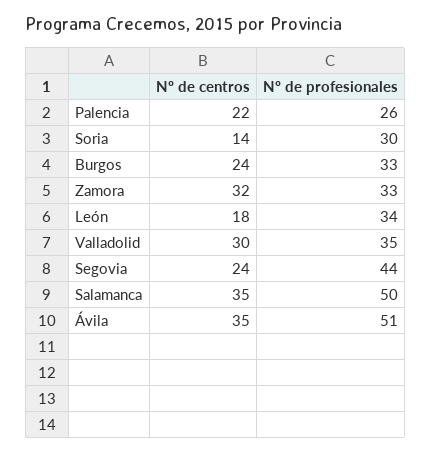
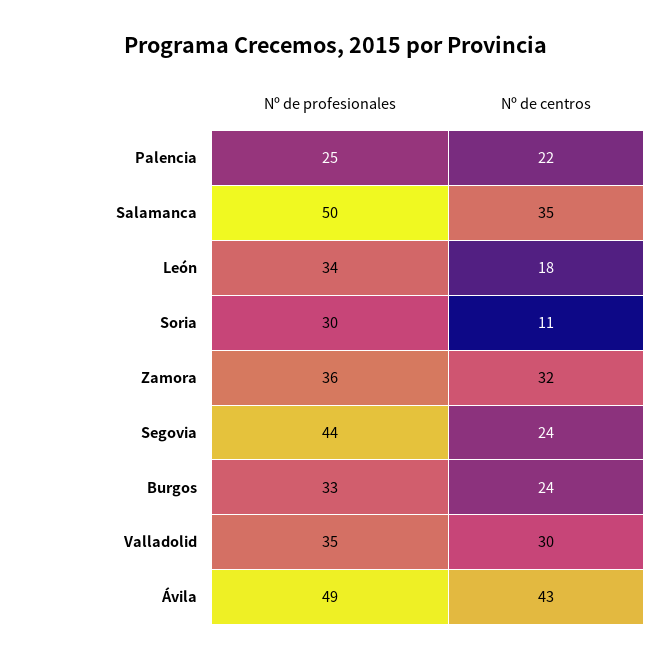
  {
    "Nº de centros": {
      "Palencia": 22,
-     "Soria": 14,
+     "Soria": 11,
      "Burgos": 24,
      "Zamora": 32,
      "León": 18,
      "Valladolid": 30,
      "Segovia": 24,
      "Salamanca": 35,
-     "Ávila": 35
+     "Ávila": 43
    },
    "Nº de profesionales": {
-     "Palencia": 26,
+     "Palencia": 25,
      "Soria": 30,
      "Burgos": 33,
-     "Zamora": 33,
+     "Zamora": 36,
      "León": 34,
      "Valladolid": 35,
      "Segovia": 44,
      "Salamanca": 50,
-     "Ávila": 51
+     "Ávila": 49
    }
  }

